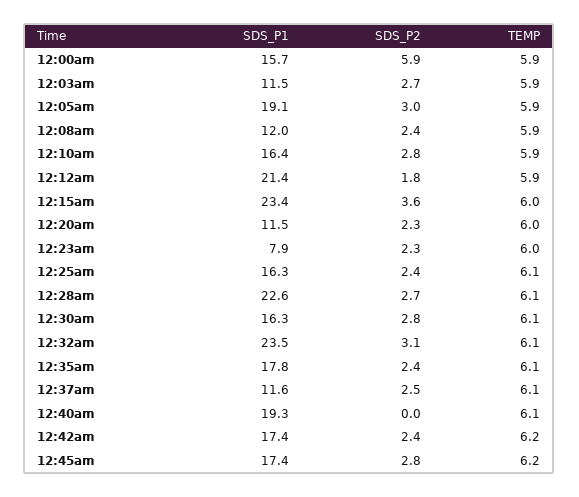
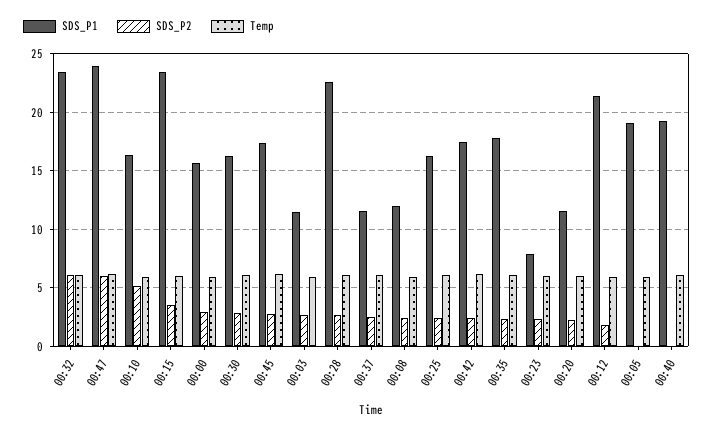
  {
    "SDS_P1": {
      "12:00am": 15.7,
      "12:03am": 11.5,
      "12:05am": 19.1,
      "12:08am": 12,
      "12:10am": 16.4,
      "12:12am": 21.4,
      "12:15am": 23.4,
      "12:20am": 11.5,
      "12:23am": 7.9,
      "12:25am": 16.3,
      "12:28am": 22.6,
      "12:30am": 16.3,
      "12:32am": 23.5,
      "12:35am": 17.8,
      "12:37am": 11.6,
      "12:40am": 19.3,
      "12:42am": 17.4,
-     "12:45am": 17.4
+     "12:45am": 17.4,
+     "00:47": 24
    },
    "SDS_P2": {
-     "12:00am": 5.9,
+     "12:00am": 3,
      "12:03am": 2.7,
-     "12:05am": 3,
+     "12:05am": 0,
      "12:08am": 2.4,
-     "12:10am": 2.8,
+     "12:10am": 5,
      "12:12am": 1.8,
      "12:15am": 3.6,
      "12:20am": 2.3,
      "12:23am": 2.3,
      "12:25am": 2.4,
      "12:28am": 2.7,
      "12:30am": 2.8,
-     "12:32am": 3.1,
+     "12:32am": 6,
      "12:35am": 2.4,
      "12:37am": 2.5,
      "12:40am": 0,
      "12:42am": 2.4,
-     "12:45am": 2.8
+     "12:45am": 2.8,
+     "00:47": 6
    },
    "TEMP": {
      "12:00am": 5.9,
      "12:03am": 5.9,
      "12:05am": 5.9,
      "12:08am": 5.9,
      "12:10am": 5.9,
      "12:12am": 5.9,
      "12:15am": 6,
      "12:20am": 6,
      "12:23am": 6,
      "12:25am": 6.1,
      "12:28am": 6.1,
      "12:30am": 6.1,
      "12:32am": 6.1,
      "12:35am": 6.1,
      "12:37am": 6.1,
      "12:40am": 6.1,
      "12:42am": 6.2,
-     "12:45am": 6.2
+     "12:45am": 6.2,
+     "00:47": 6
    }
  }

